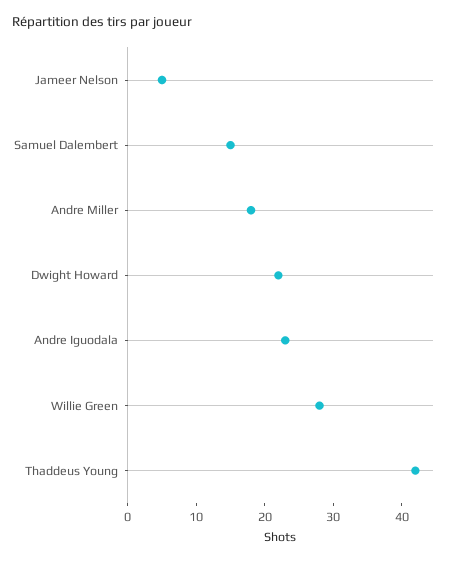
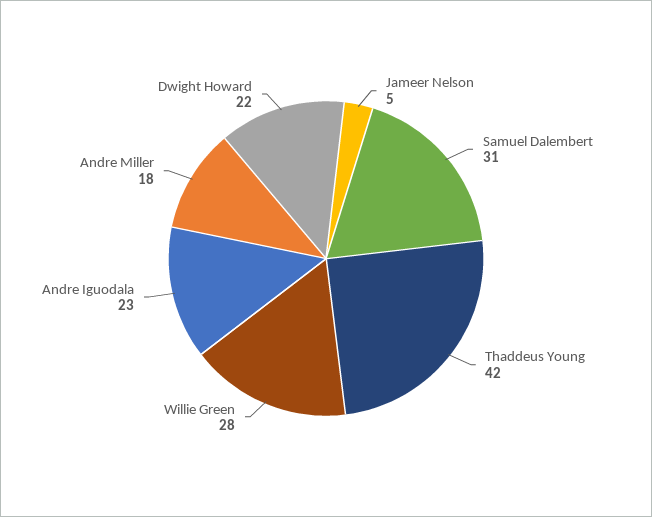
  {
    "Jameer Nelson": 5,
-   "Samuel Dalembert": 15,
+   "Samuel Dalembert": 31,
    "Andre Miller": 18,
    "Dwight Howard": 22,
    "Andre Iguodala": 23,
    "Willie Green": 28,
    "Thaddeus Young": 42
  }

